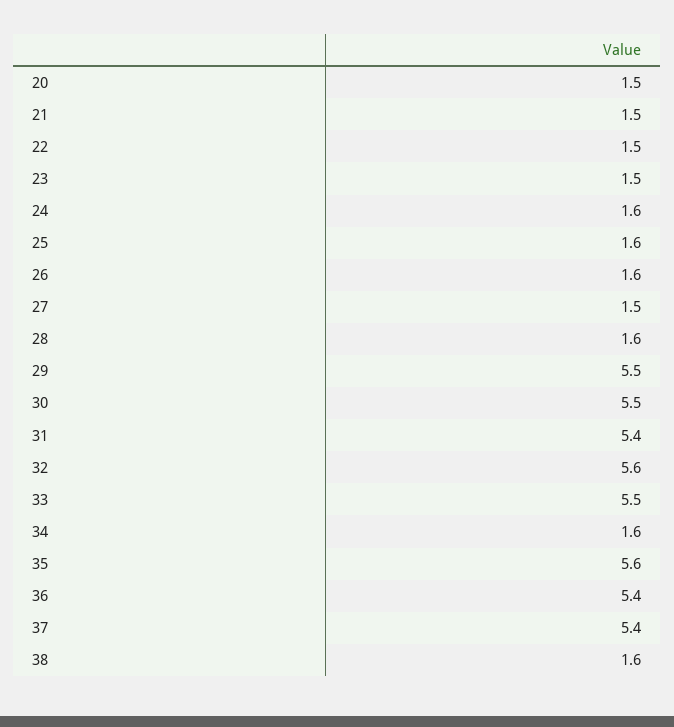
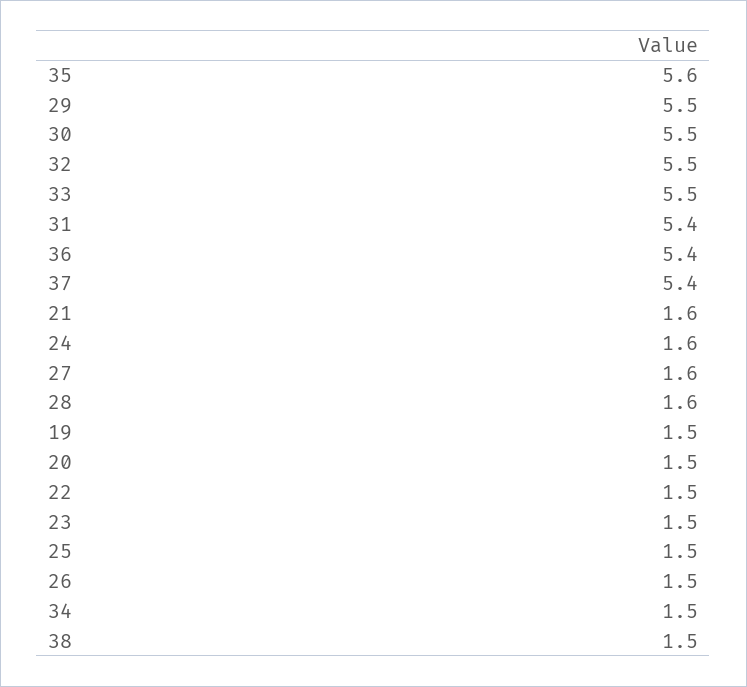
  {
    "20": 1.5,
-   "21": 1.5,
+   "21": 1.6,
    "22": 1.5,
    "23": 1.5,
    "24": 1.6,
-   "25": 1.6,
+   "25": 1.5,
-   "26": 1.6,
+   "26": 1.5,
-   "27": 1.5,
+   "27": 1.6,
    "28": 1.6,
    "29": 5.5,
    "30": 5.5,
    "31": 5.4,
-   "32": 5.6,
+   "32": 5.5,
    "33": 5.5,
-   "34": 1.6,
+   "34": 1.5,
    "35": 5.6,
    "36": 5.4,
    "37": 5.4,
-   "38": 1.6
+   "38": 1.5,
+   "19": 1.5
  }

